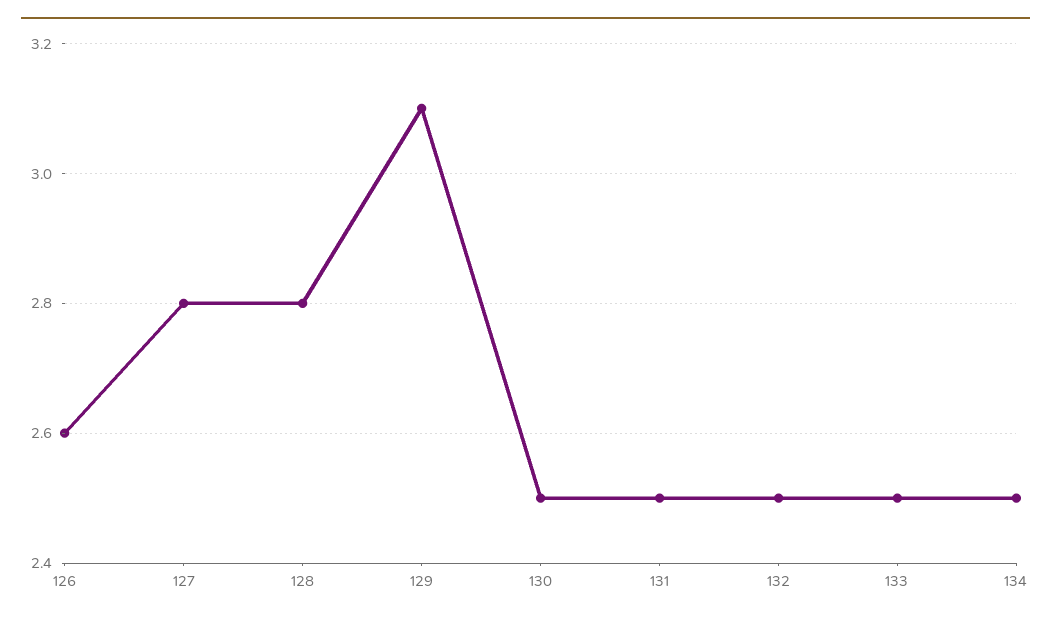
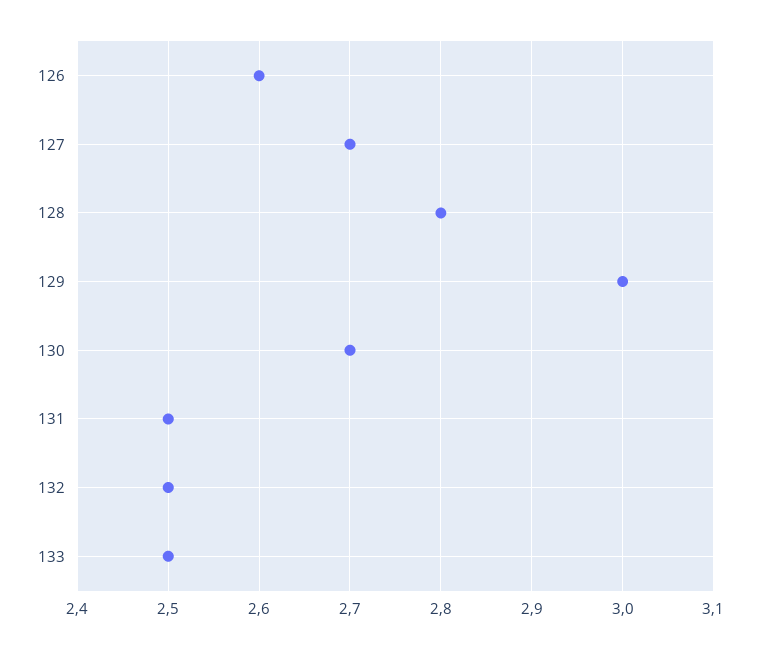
  {
    "126": 2.6,
-   "127": 2.8,
+   "127": 2.7,
    "128": 2.8,
-   "129": 3.1,
+   "129": 3,
-   "130": 2.5,
+   "130": 2.7,
    "131": 2.5,
    "132": 2.5,
-   "133": 2.5,
+   "133": 2.5
-   "134": 2.5
  }

